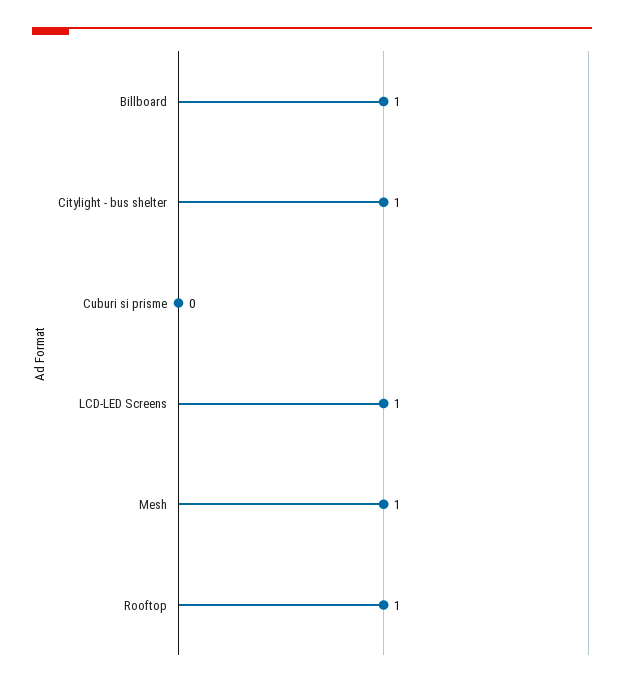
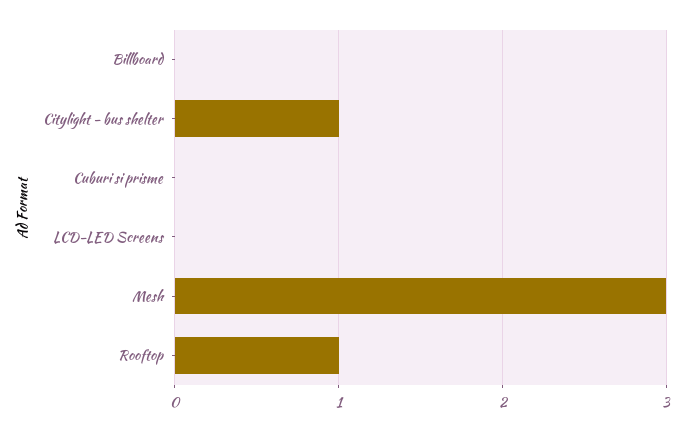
  {
-   "Billboard": 1,
+   "Billboard": 0,
    "Citylight - bus shelter": 1,
    "Cuburi si prisme": 0,
-   "LCD-LED Screens": 1,
+   "LCD-LED Screens": 0,
-   "Mesh": 1,
+   "Mesh": 3,
    "Rooftop": 1
  }

